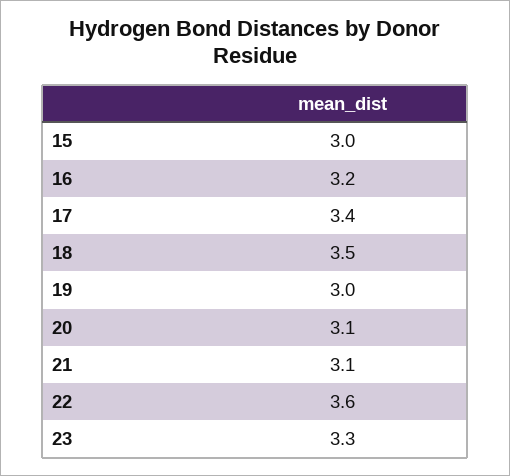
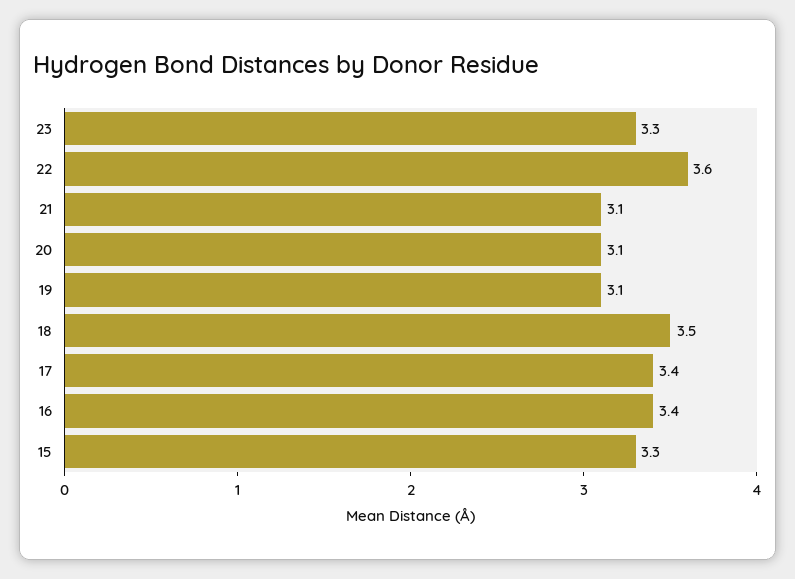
  {
-   "15": 3,
+   "15": 3.3,
-   "16": 3.2,
+   "16": 3.4,
    "17": 3.4,
    "18": 3.5,
-   "19": 3,
+   "19": 3.1,
    "20": 3.1,
    "21": 3.1,
    "22": 3.6,
    "23": 3.3
  }

